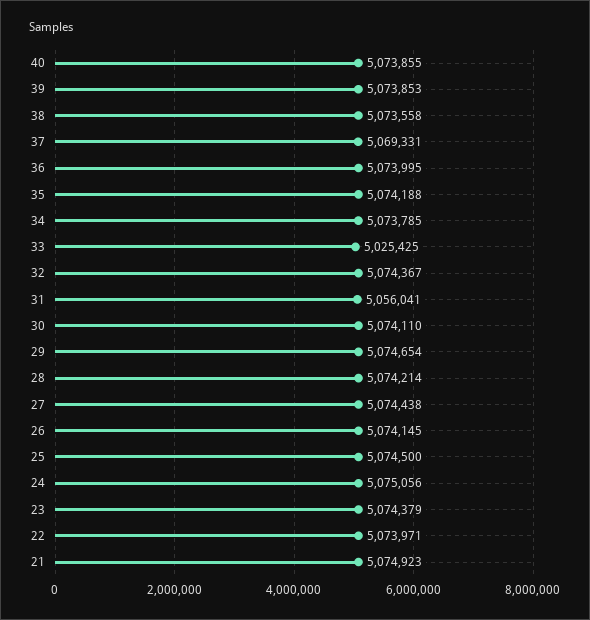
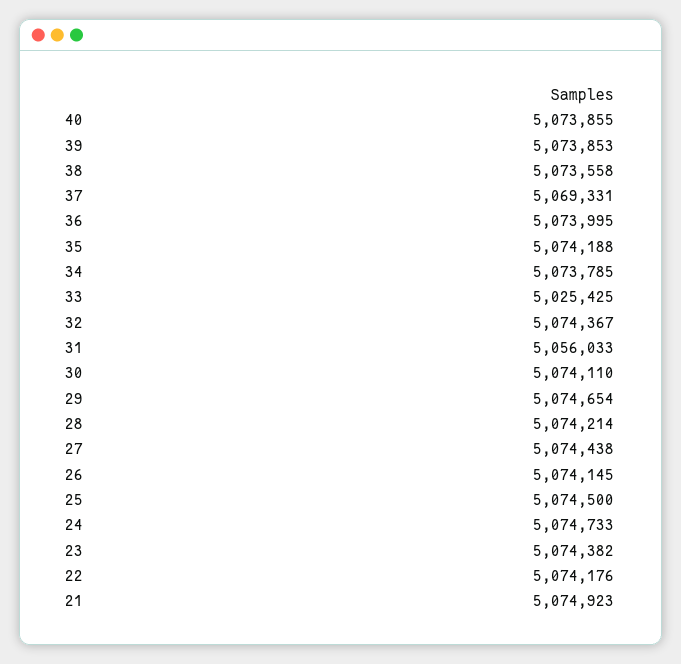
  {
    "40": 5073855,
    "39": 5073853,
    "38": 5073558,
    "37": 5069331,
    "36": 5073995,
    "35": 5074188,
    "34": 5073785,
    "33": 5025425,
    "32": 5074367,
-   "31": 5056041,
+   "31": 5056033,
    "30": 5074110,
    "29": 5074654,
    "28": 5074214,
    "27": 5074438,
    "26": 5074145,
    "25": 5074500,
-   "24": 5075056,
+   "24": 5074733,
-   "23": 5074379,
+   "23": 5074382,
-   "22": 5073971,
+   "22": 5074176,
    "21": 5074923
  }

